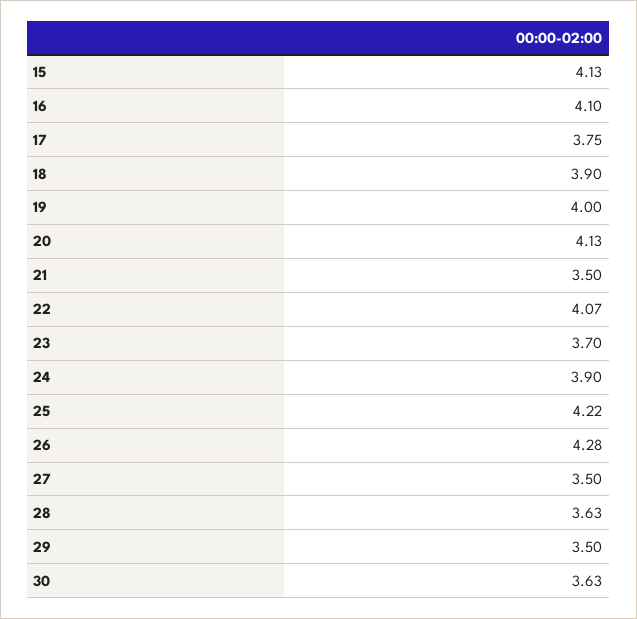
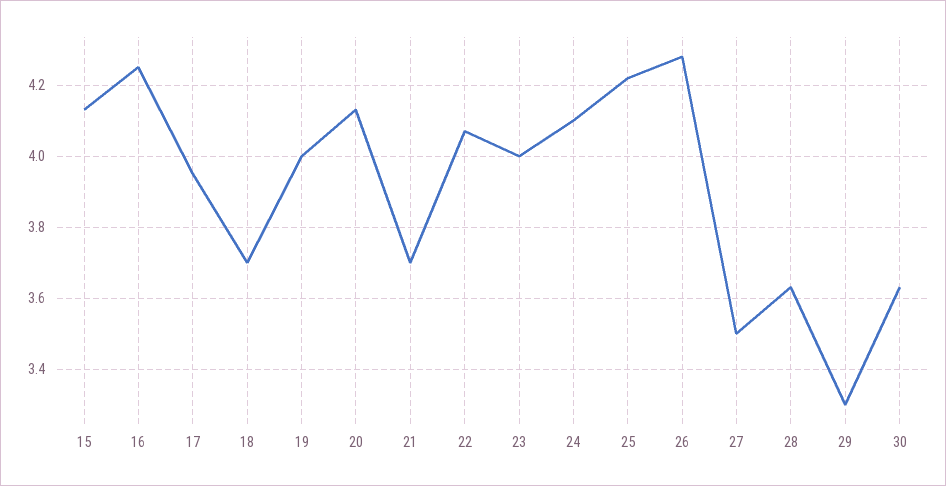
  {
    "15": 4.13,
-   "16": 4.1,
+   "16": 4.25,
-   "17": 3.75,
+   "17": 3.95,
-   "18": 3.9,
+   "18": 3.7,
    "19": 4,
    "20": 4.13,
-   "21": 3.5,
+   "21": 3.7,
    "22": 4.07,
-   "23": 3.7,
+   "23": 4,
-   "24": 3.9,
+   "24": 4.1,
    "25": 4.22,
    "26": 4.28,
    "27": 3.5,
    "28": 3.63,
-   "29": 3.5,
+   "29": 3.3,
    "30": 3.63
  }

